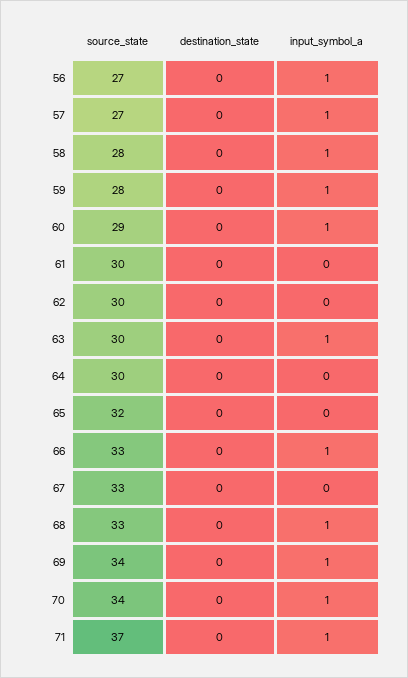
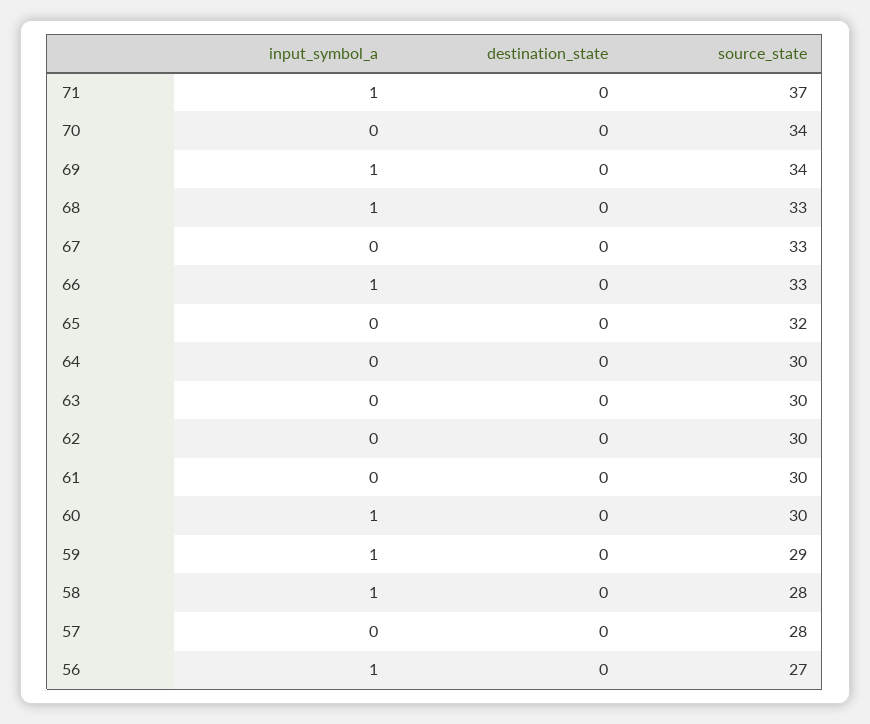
  {
    "source_state": {
      "56": 27,
-     "57": 27,
+     "57": 28,
      "58": 28,
-     "59": 28,
+     "59": 29,
-     "60": 29,
+     "60": 30,
      "61": 30,
      "62": 30,
      "63": 30,
      "64": 30,
      "65": 32,
      "66": 33,
      "67": 33,
      "68": 33,
      "69": 34,
      "70": 34,
      "71": 37
    },
    "destination_state": {
      "56": 0,
      "57": 0,
      "58": 0,
      "59": 0,
      "60": 0,
      "61": 0,
      "62": 0,
      "63": 0,
      "64": 0,
      "65": 0,
      "66": 0,
      "67": 0,
      "68": 0,
      "69": 0,
      "70": 0,
      "71": 0
    },
    "input_symbol_a": {
      "56": 1,
-     "57": 1,
+     "57": 0,
      "58": 1,
      "59": 1,
      "60": 1,
      "61": 0,
      "62": 0,
-     "63": 1,
+     "63": 0,
      "64": 0,
      "65": 0,
      "66": 1,
      "67": 0,
      "68": 1,
      "69": 1,
-     "70": 1,
+     "70": 0,
      "71": 1
    }
  }

